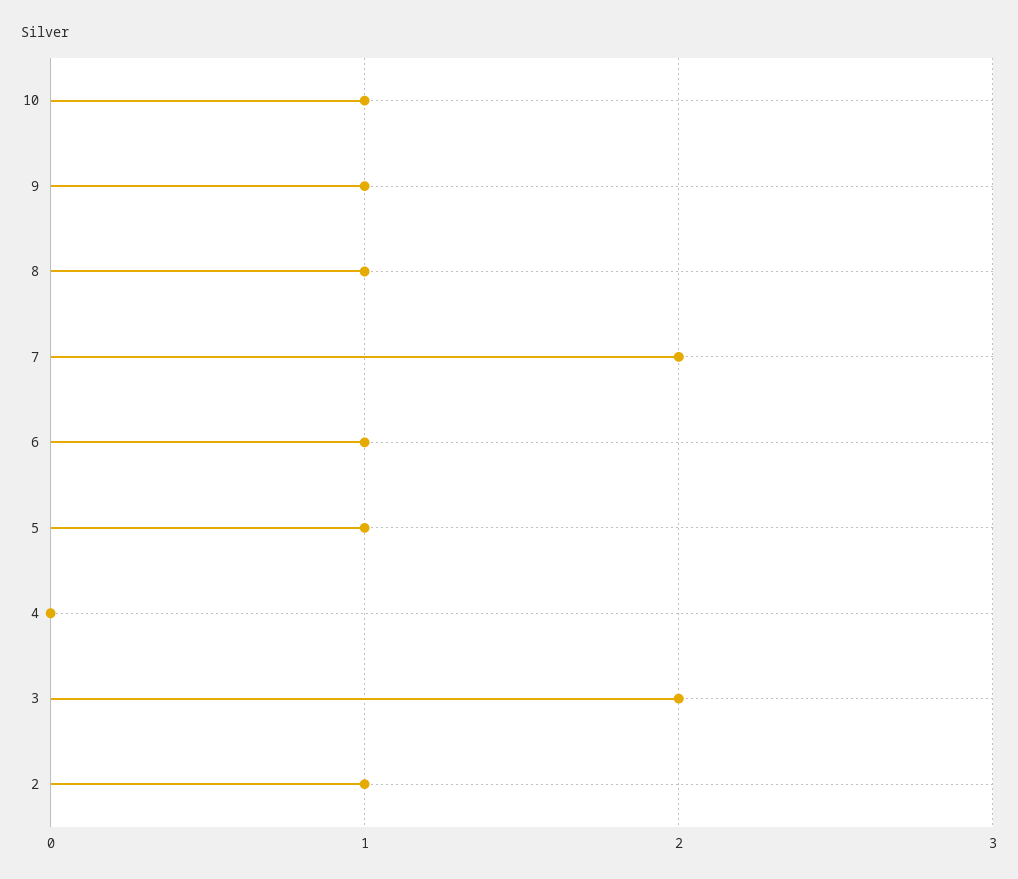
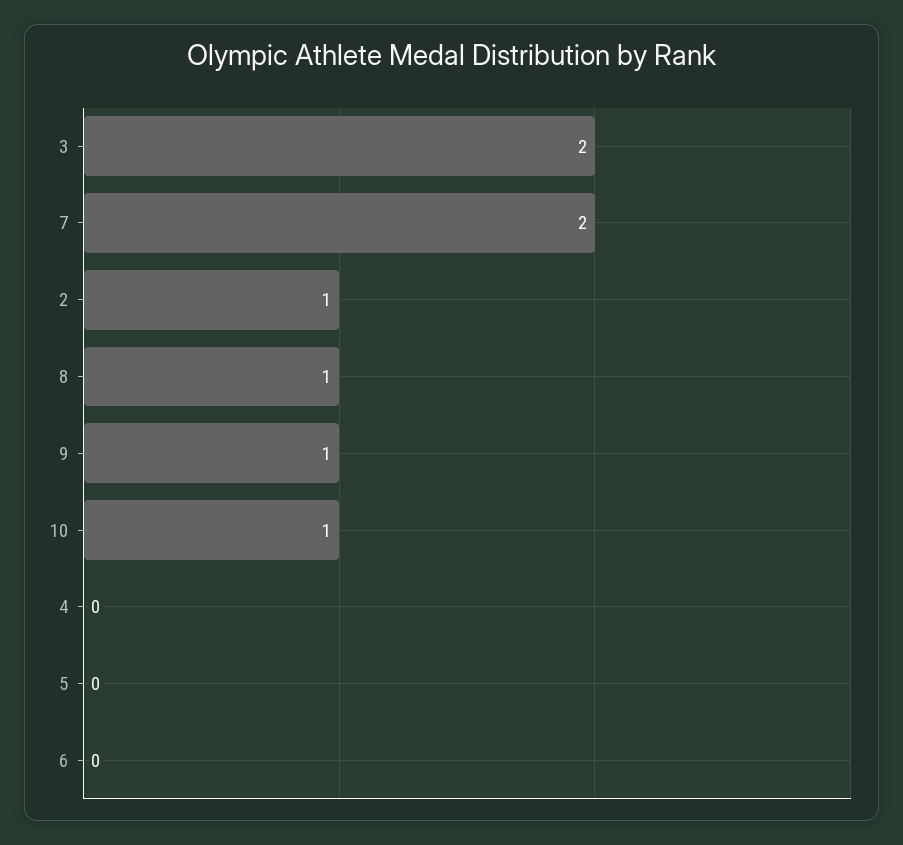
  {
    "10": 1,
    "9": 1,
    "8": 1,
    "7": 2,
-   "6": 1,
+   "6": 0,
-   "5": 1,
+   "5": 0,
    "4": 0,
    "3": 2,
    "2": 1
  }

